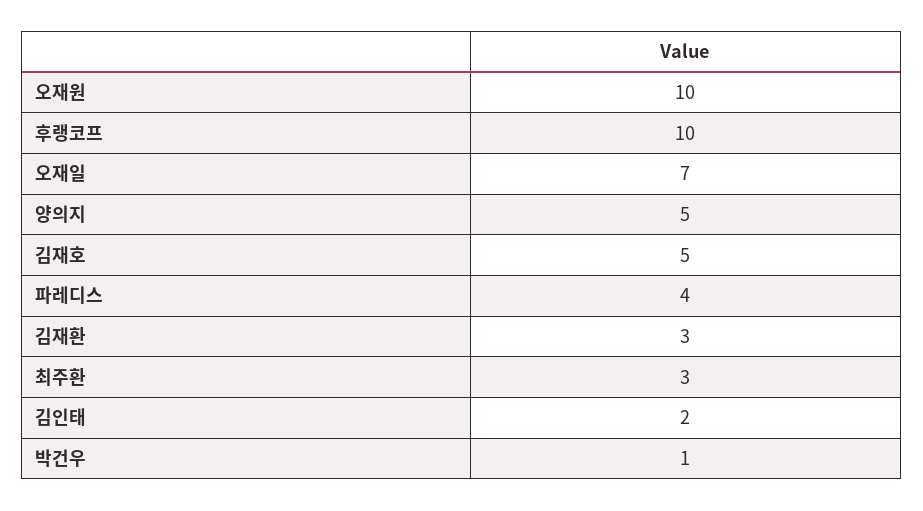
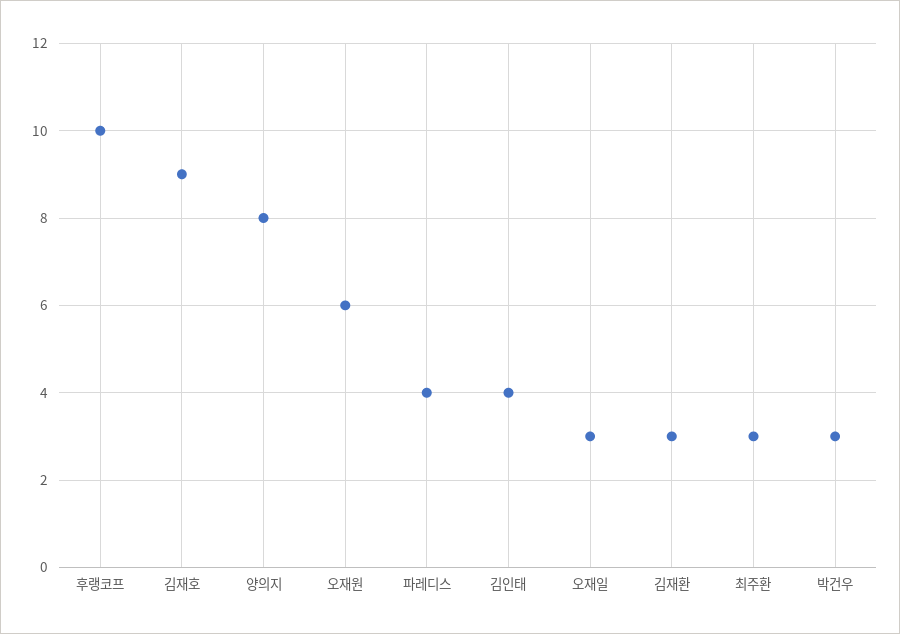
  {
-   "오재원": 10,
+   "오재원": 6,
    "후랭코프": 10,
-   "오재일": 7,
+   "오재일": 3,
-   "양의지": 5,
+   "양의지": 8,
-   "김재호": 5,
+   "김재호": 9,
    "파레디스": 4,
    "김재환": 3,
    "최주환": 3,
-   "김인태": 2,
+   "김인태": 4,
-   "박건우": 1
+   "박건우": 3
  }

